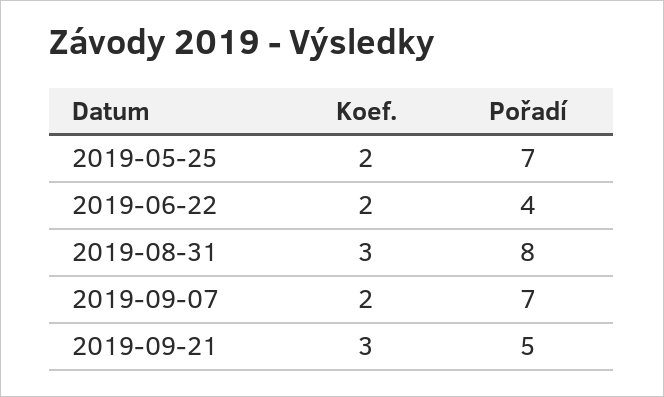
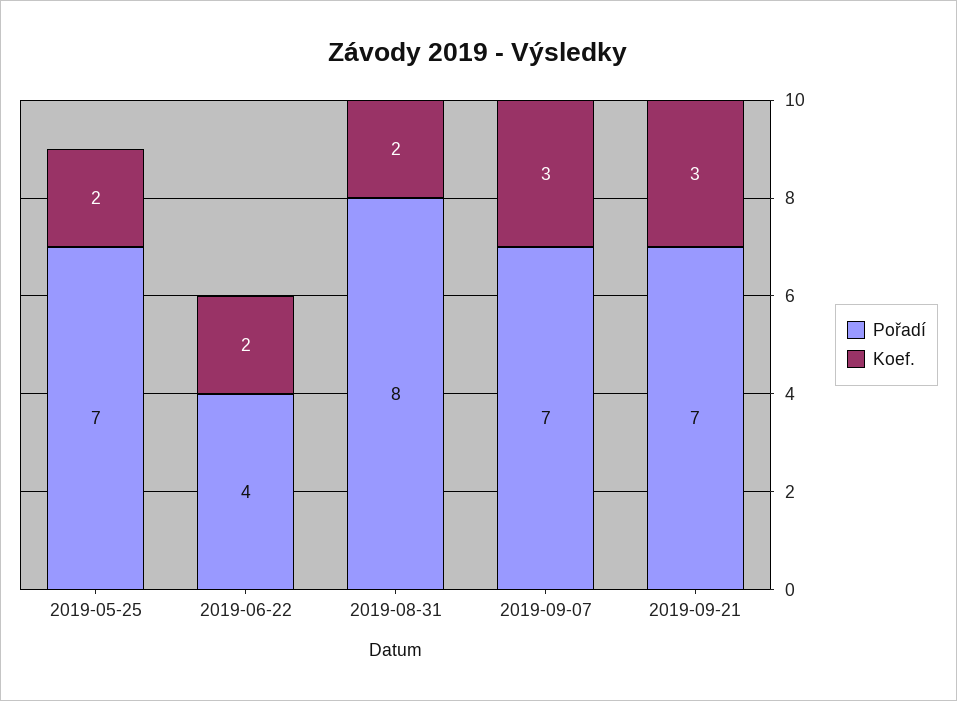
  {
    "Koef.": {
      "2019-05-25": 2,
      "2019-06-22": 2,
-     "2019-08-31": 3,
+     "2019-08-31": 2,
-     "2019-09-07": 2,
+     "2019-09-07": 3,
      "2019-09-21": 3
    },
    "Pořadí": {
      "2019-05-25": 7,
      "2019-06-22": 4,
      "2019-08-31": 8,
      "2019-09-07": 7,
-     "2019-09-21": 5
+     "2019-09-21": 7
    }
  }

